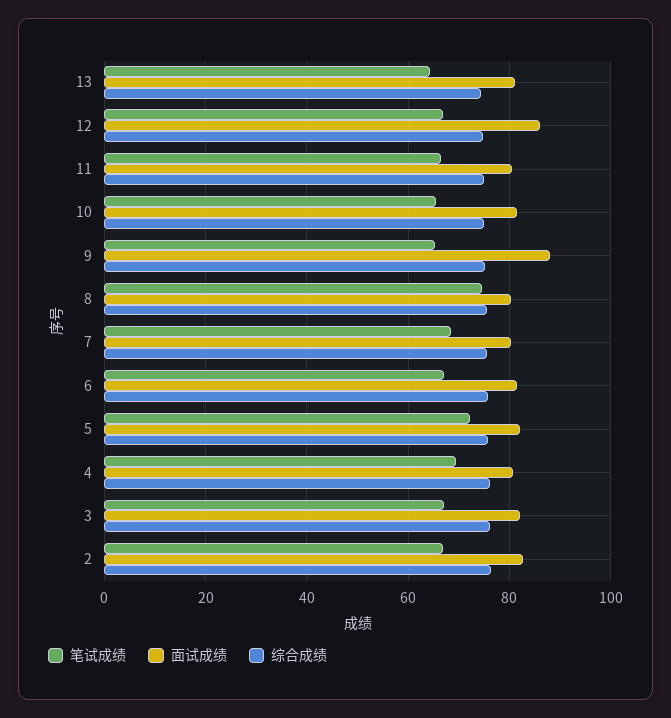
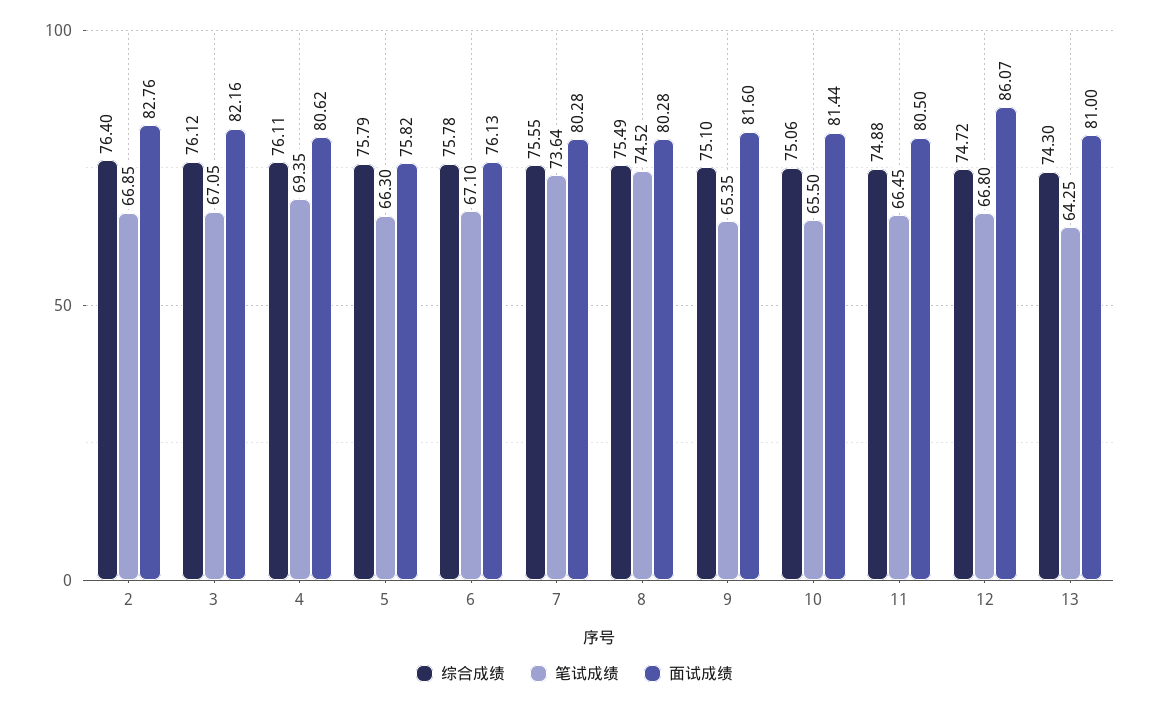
  {
    "笔试成绩": {
      "13": 64.25,
      "12": 66.8,
      "11": 66.45,
      "10": 65.5,
      "9": 65.35,
      "8": 74.52,
-     "7": 68,
+     "7": 73.64,
      "6": 67.1,
-     "5": 72,
+     "5": 66.3,
      "4": 69.35,
      "3": 67.05,
      "2": 66.85
    },
    "面试成绩": {
      "13": 81,
      "12": 86.07,
      "11": 80.5,
      "10": 81.44,
-     "9": 88,
+     "9": 81.6,
      "8": 80.28,
      "7": 80.28,
-     "6": 82,
+     "6": 76.13,
-     "5": 82,
+     "5": 75.82,
      "4": 80.62,
      "3": 82.16,
      "2": 82.76
    },
    "综合成绩": {
      "13": 74.3,
      "12": 74.72,
      "11": 74.88,
      "10": 75.06,
      "9": 75.1,
      "8": 75.49,
      "7": 75.55,
      "6": 75.78,
      "5": 75.79,
      "4": 76.11,
      "3": 76.12,
      "2": 76.4
    }
  }

